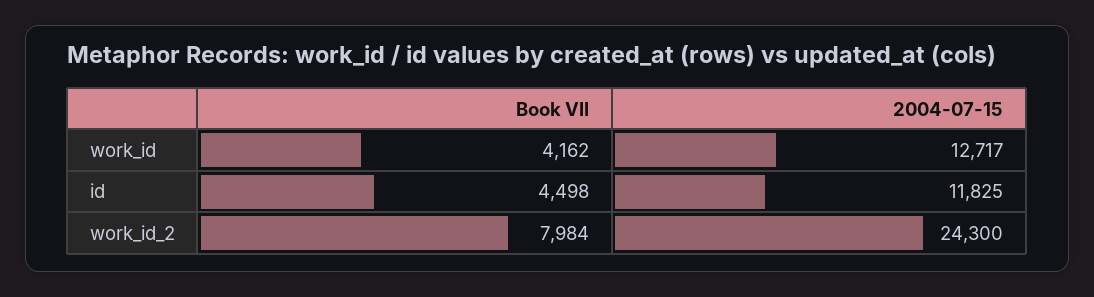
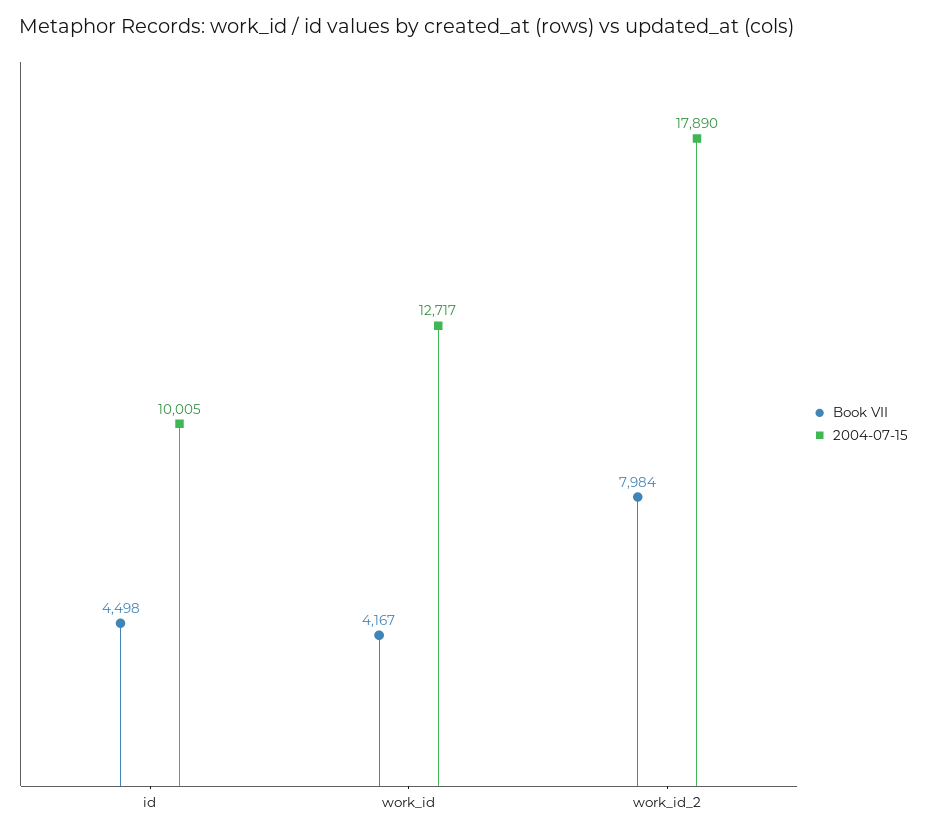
  {
    "Book VII": {
-     "work_id": 4162,
+     "work_id": 4167,
      "id": 4498,
      "work_id_2": 7984
    },
    "2004-07-15": {
      "work_id": 12717,
-     "id": 11825,
+     "id": 10005,
-     "work_id_2": 24300
+     "work_id_2": 17890
    }
  }

